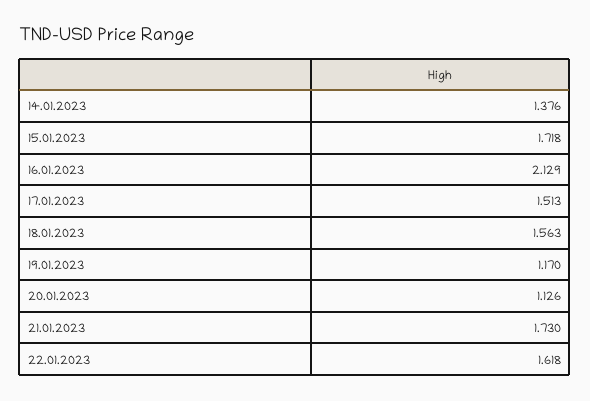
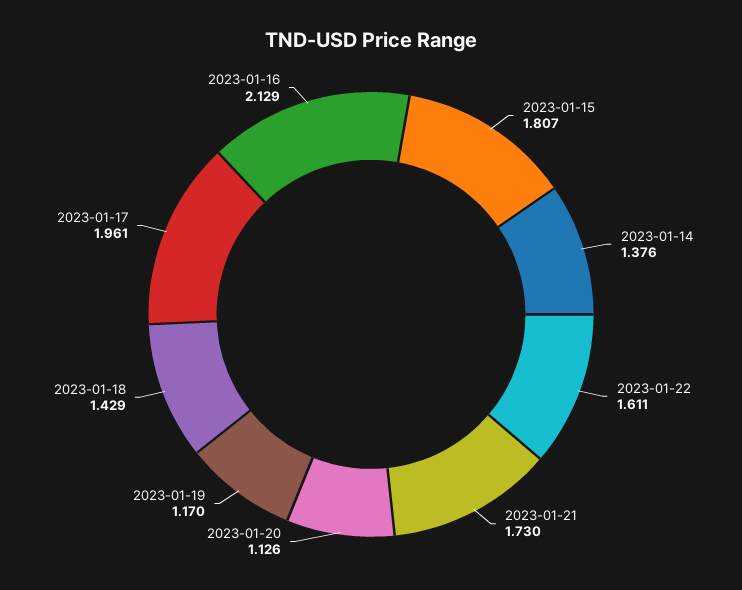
  {
    "14.01.2023": 1.376,
-   "15.01.2023": 1.718,
+   "15.01.2023": 1.807,
    "16.01.2023": 2.129,
-   "17.01.2023": 1.513,
+   "17.01.2023": 1.961,
-   "18.01.2023": 1.563,
+   "18.01.2023": 1.429,
    "19.01.2023": 1.17,
    "20.01.2023": 1.126,
    "21.01.2023": 1.73,
-   "22.01.2023": 1.618
+   "22.01.2023": 1.611
  }

